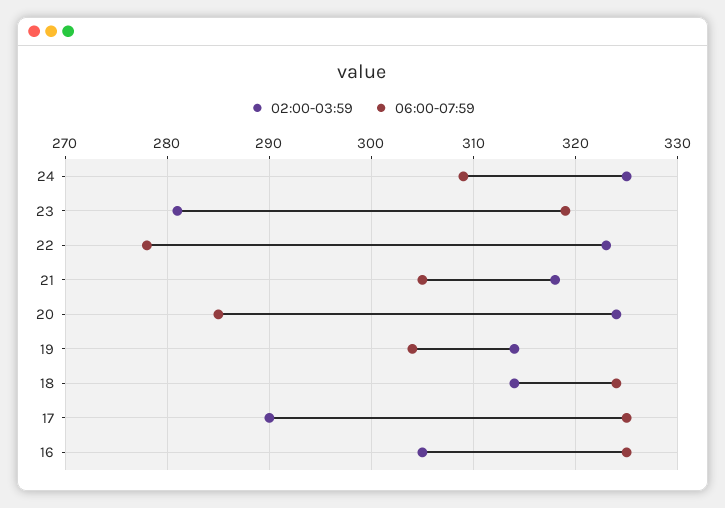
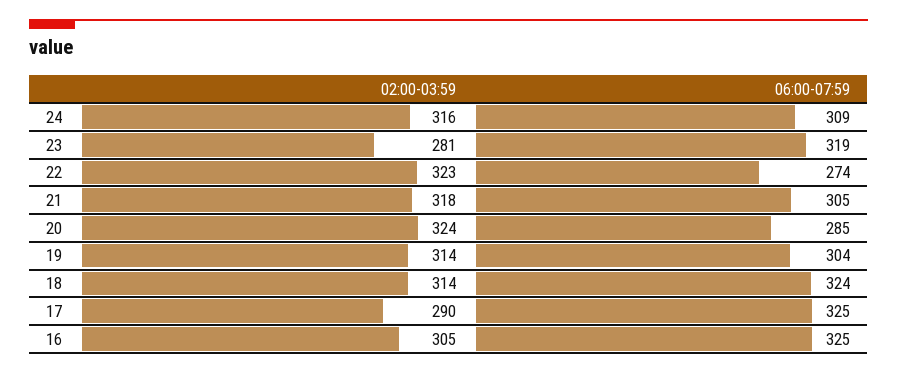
  {
    "02:00-03:59": {
-     "24": 325,
+     "24": 316,
      "23": 281,
      "22": 323,
      "21": 318,
      "20": 324,
      "19": 314,
      "18": 314,
      "17": 290,
      "16": 305
    },
    "06:00-07:59": {
      "24": 309,
      "23": 319,
-     "22": 278,
+     "22": 274,
      "21": 305,
      "20": 285,
      "19": 304,
      "18": 324,
      "17": 325,
      "16": 325
    }
  }

